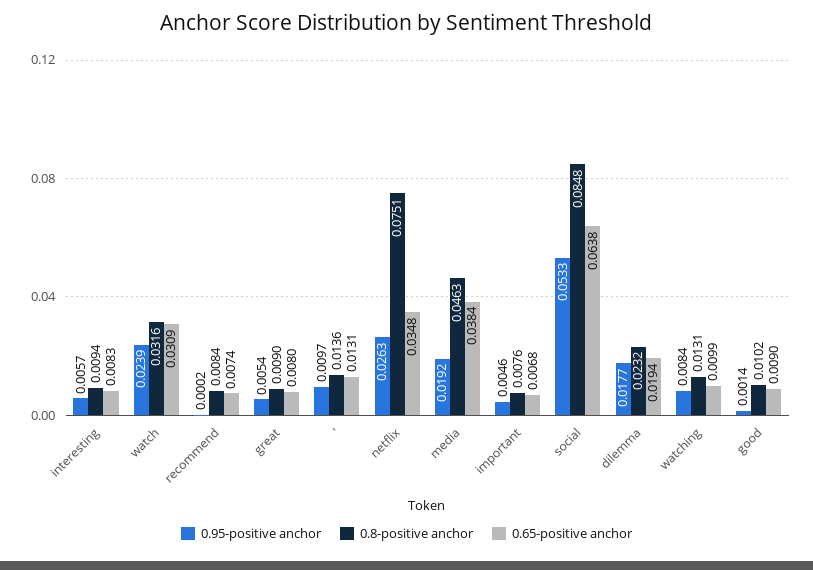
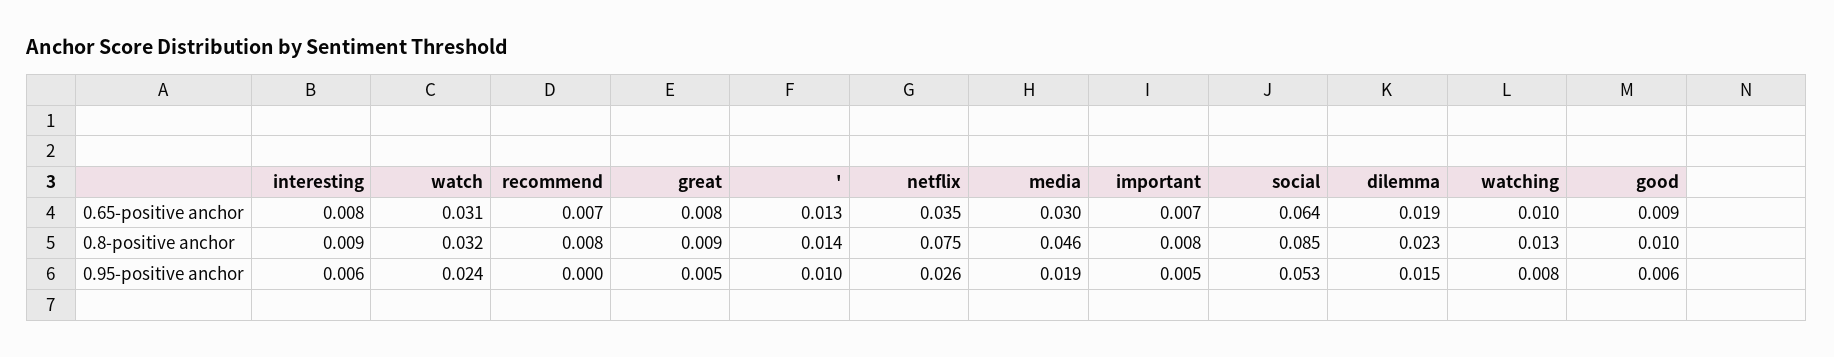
  {
    "0.95-positive anchor": {
      "interesting": 0.0057,
      "watch": 0.0239,
      "recommend": 0.0002,
      "great": 0.0054,
      "'": 0.0097,
      "netflix": 0.0263,
      "media": 0.0192,
      "important": 0.0046,
      "social": 0.0533,
-     "dilemma": 0.0177,
+     "dilemma": 0.015,
      "watching": 0.0084,
-     "good": 0.0014
+     "good": 0.006
    },
    "0.8-positive anchor": {
      "interesting": 0.0094,
      "watch": 0.0316,
      "recommend": 0.0084,
      "great": 0.009,
      "'": 0.0136,
      "netflix": 0.0751,
      "media": 0.0463,
      "important": 0.0076,
      "social": 0.0848,
      "dilemma": 0.0232,
      "watching": 0.0131,
      "good": 0.0102
    },
    "0.65-positive anchor": {
      "interesting": 0.0083,
      "watch": 0.0309,
      "recommend": 0.0074,
      "great": 0.008,
      "'": 0.0131,
      "netflix": 0.0348,
-     "media": 0.0384,
+     "media": 0.03,
      "important": 0.0068,
      "social": 0.0638,
      "dilemma": 0.0194,
      "watching": 0.0099,
      "good": 0.009
    }
  }

